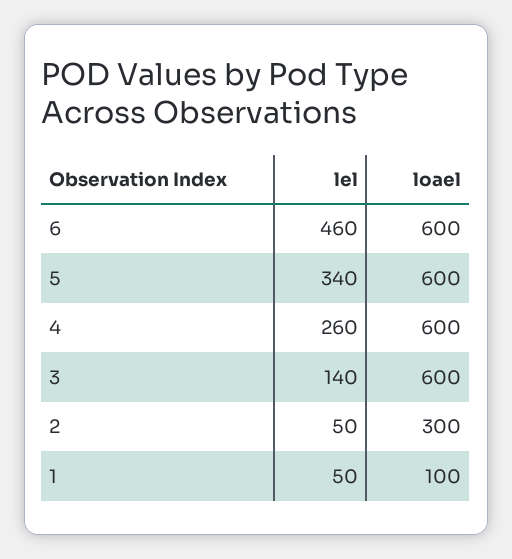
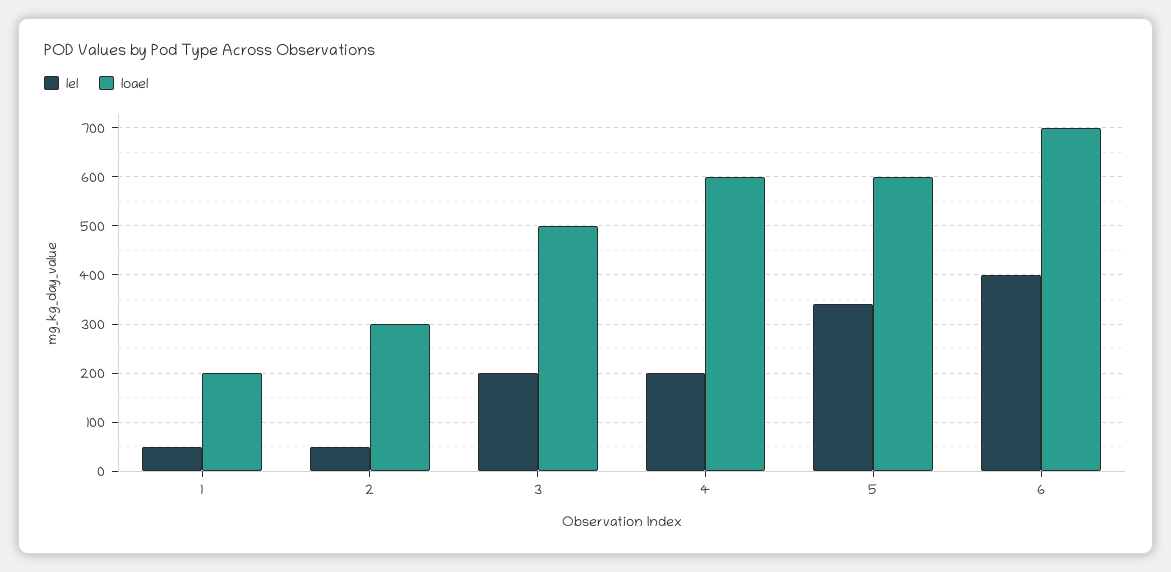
  {
    "lel": {
-     "6": 460,
+     "6": 400,
      "5": 340,
-     "4": 260,
+     "4": 200,
-     "3": 140,
+     "3": 200,
      "2": 50,
      "1": 50
    },
    "loael": {
-     "6": 600,
+     "6": 700,
      "5": 600,
      "4": 600,
-     "3": 600,
+     "3": 500,
      "2": 300,
-     "1": 100
+     "1": 200
    }
  }

